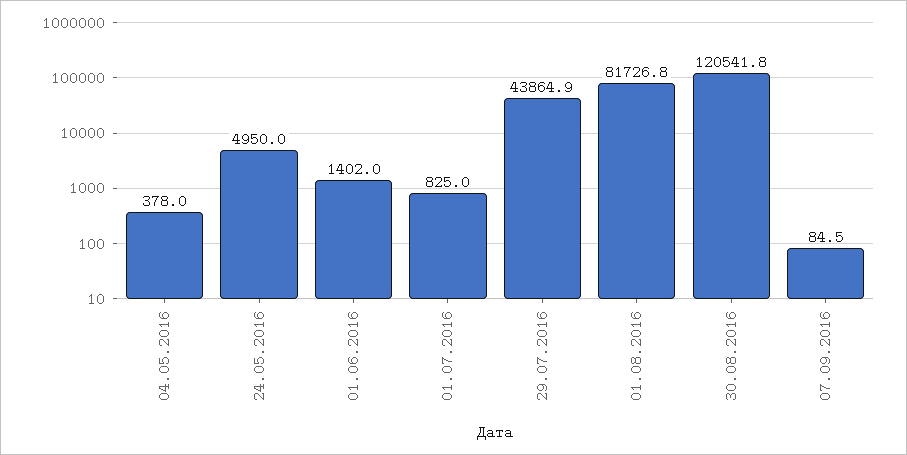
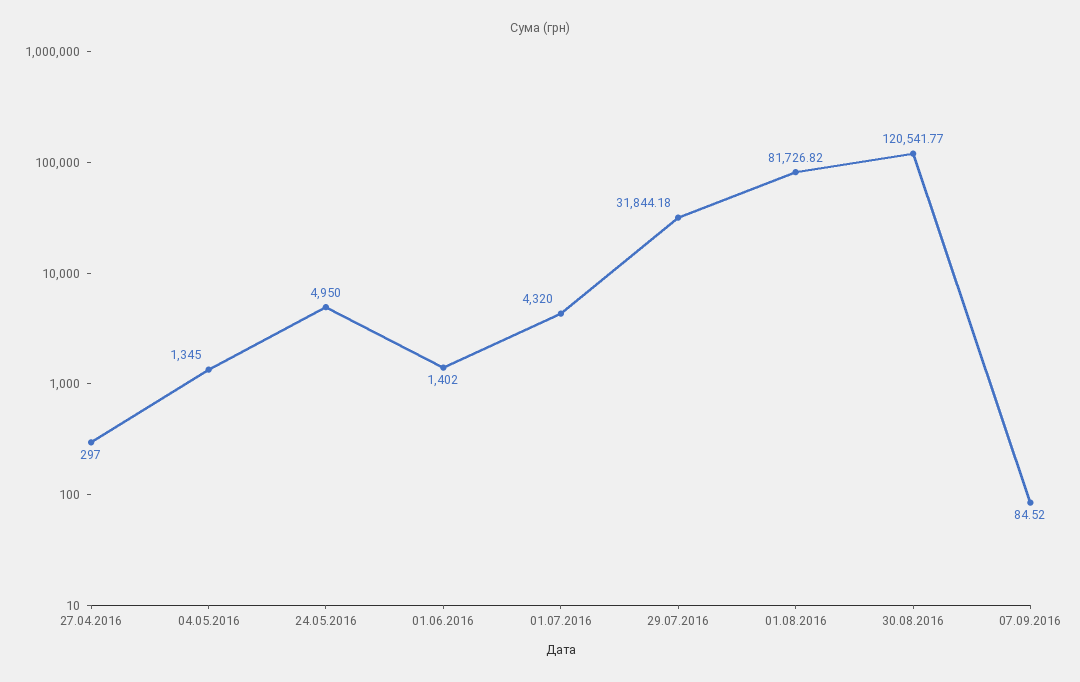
  {
-   "04.05.2016": 378,
+   "04.05.2016": 1345,
    "24.05.2016": 4950,
    "01.06.2016": 1402,
-   "01.07.2016": 825,
+   "01.07.2016": 4320,
-   "29.07.2016": 43864.9,
+   "29.07.2016": 31844.18,
    "01.08.2016": 81726.82,
    "30.08.2016": 120541.77,
-   "07.09.2016": 84.52
+   "07.09.2016": 84.52,
+   "27.04.2016": 297
  }

